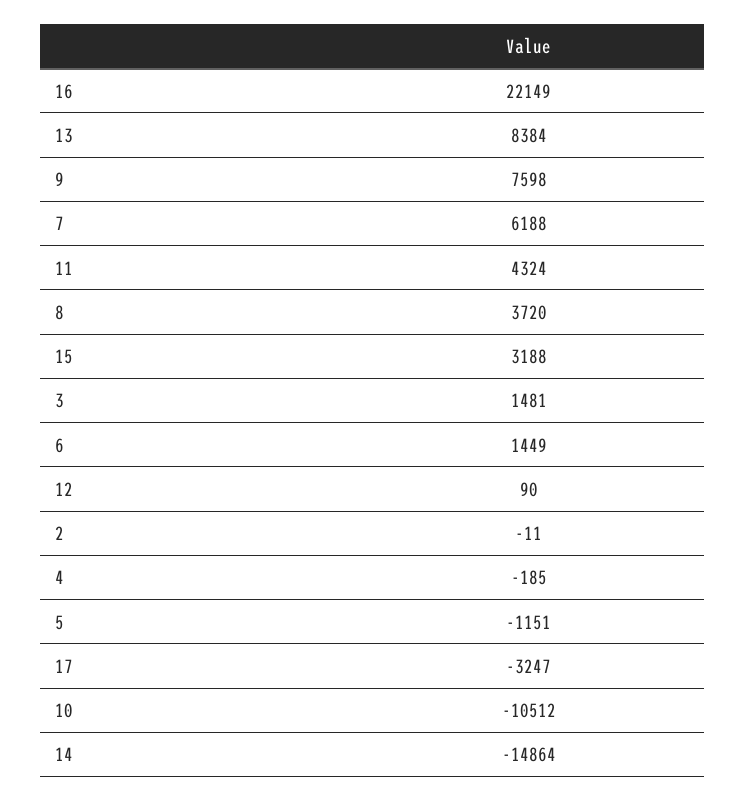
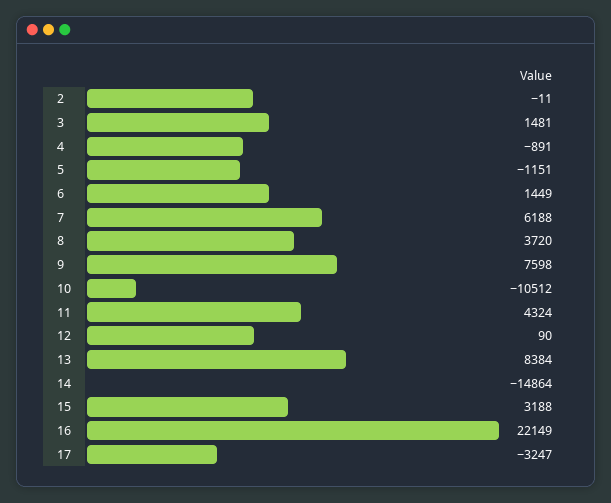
  {
    "16": 22149,
    "13": 8384,
    "9": 7598,
    "7": 6188,
    "11": 4324,
    "8": 3720,
    "15": 3188,
    "3": 1481,
    "6": 1449,
    "12": 90,
    "2": -11,
-   "4": -185,
+   "4": -891,
    "5": -1151,
    "17": -3247,
    "10": -10512,
    "14": -14864
  }

